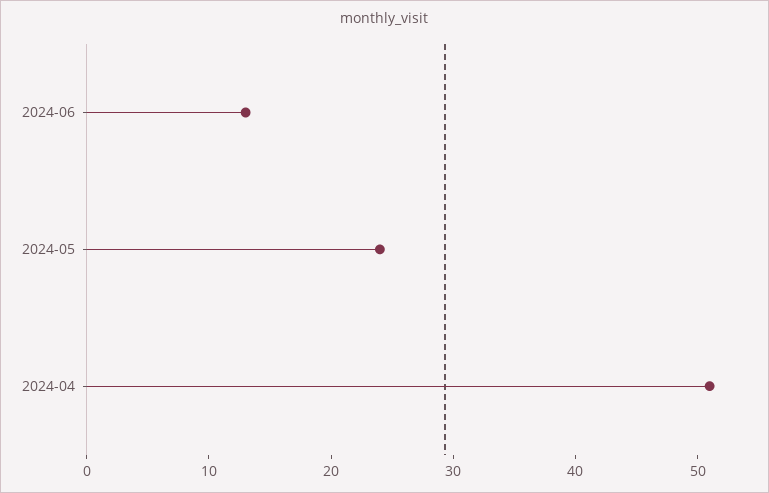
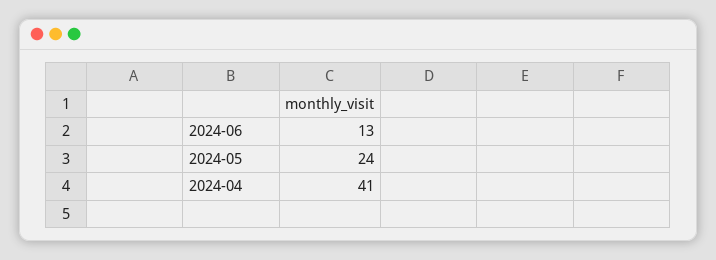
  {
    "2024-06": 13,
    "2024-05": 24,
-   "2024-04": 51
+   "2024-04": 41
  }

